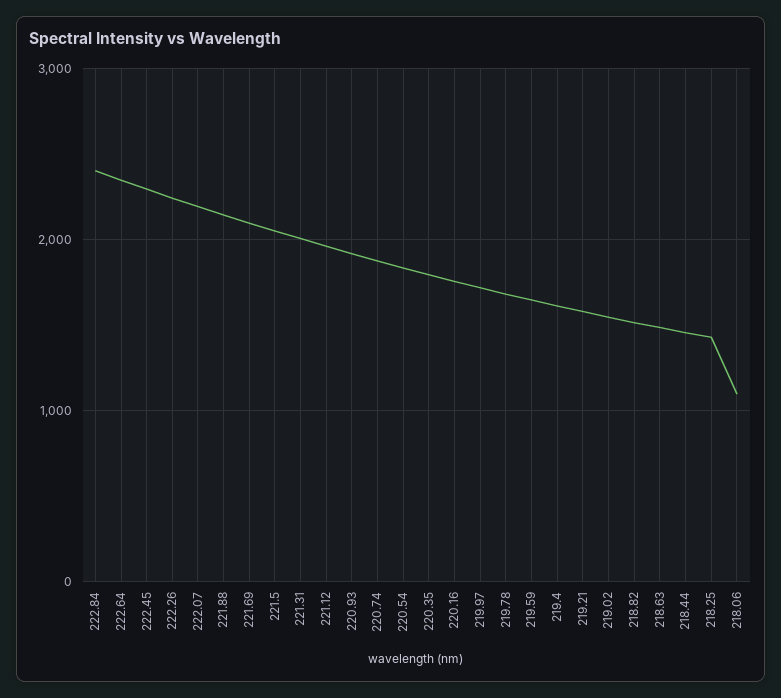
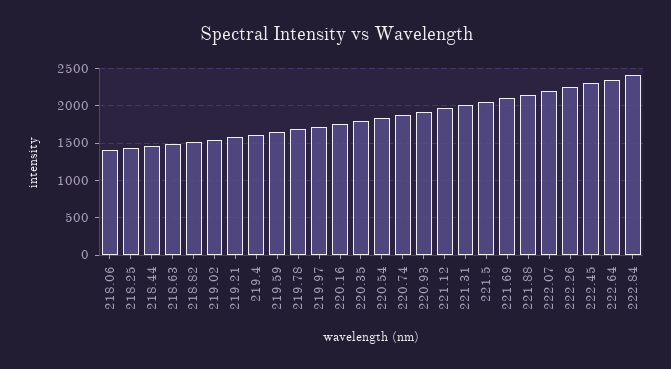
  {
    "222.84": 2400,
    "222.64": 2300,
    "222.45": 2300,
    "222.26": 2200,
    "222.07": 2200,
    "221.88": 2100,
    "221.69": 2100,
    "221.5": 2100,
    "221.31": 2000,
    "221.12": 2000,
    "220.93": 1900,
    "220.74": 1900,
    "220.54": 1800,
    "220.35": 1800,
    "220.16": 1800,
    "219.97": 1700,
    "219.78": 1700,
    "219.59": 1600,
    "219.4": 1600,
    "219.21": 1600,
    "219.02": 1500,
    "218.82": 1500,
    "218.63": 1500,
    "218.44": 1500,
    "218.25": 1400,
-   "218.06": 1100
+   "218.06": 1400
  }

